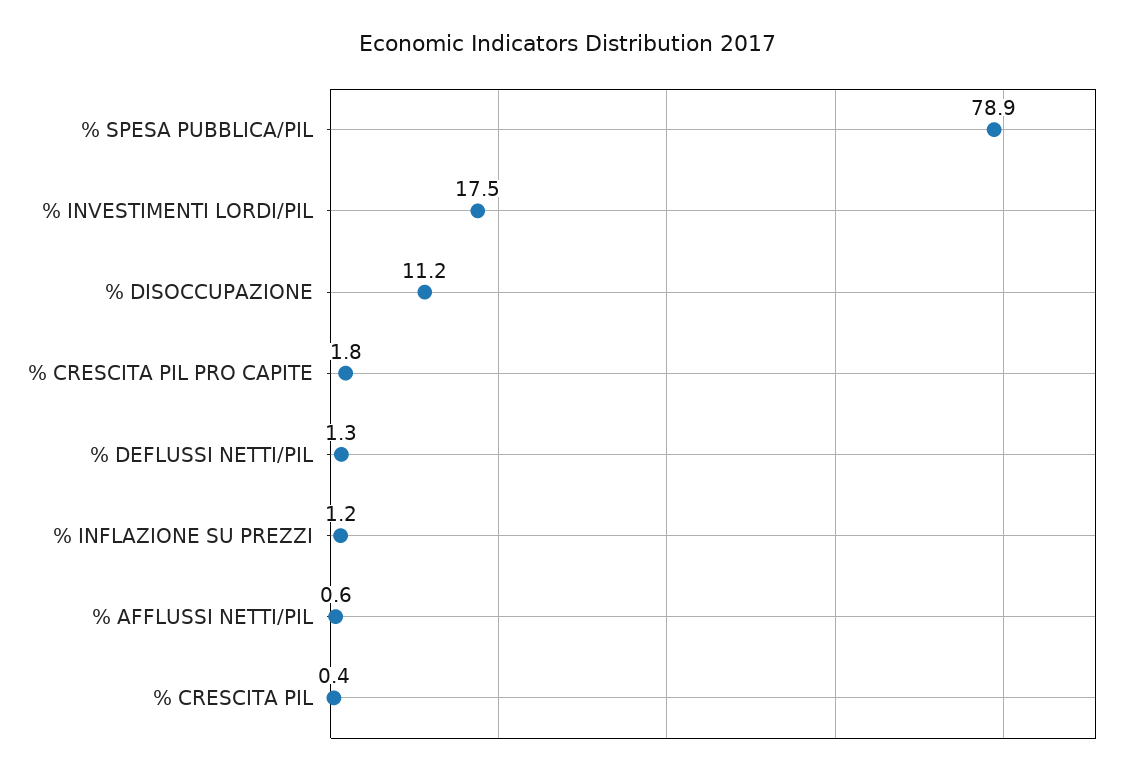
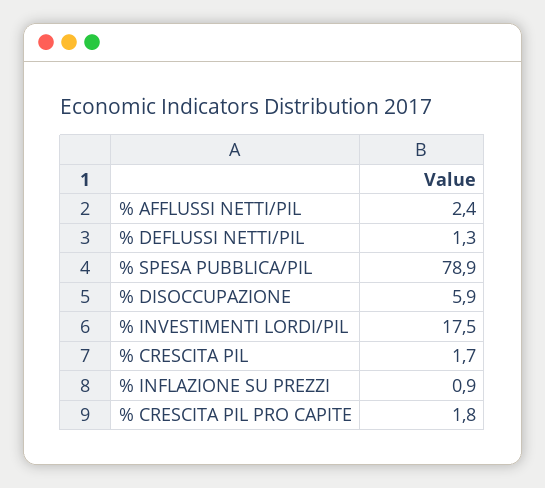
  {
    "% SPESA PUBBLICA/PIL": 78.9,
    "% INVESTIMENTI LORDI/PIL": 17.5,
-   "% DISOCCUPAZIONE": 11.2,
+   "% DISOCCUPAZIONE": 5.9,
    "% CRESCITA PIL PRO CAPITE": 1.8,
    "% DEFLUSSI NETTI/PIL": 1.3,
-   "% INFLAZIONE SU PREZZI": 1.2,
+   "% INFLAZIONE SU PREZZI": 0.9,
-   "% AFFLUSSI NETTI/PIL": 0.6,
+   "% AFFLUSSI NETTI/PIL": 2.4,
-   "% CRESCITA PIL": 0.4
+   "% CRESCITA PIL": 1.7
  }

